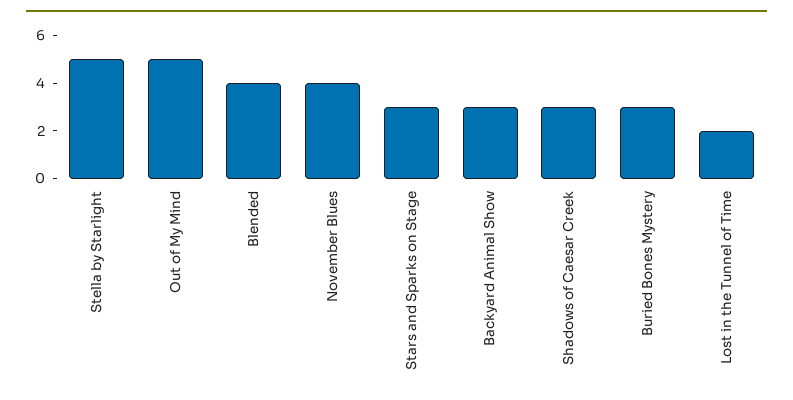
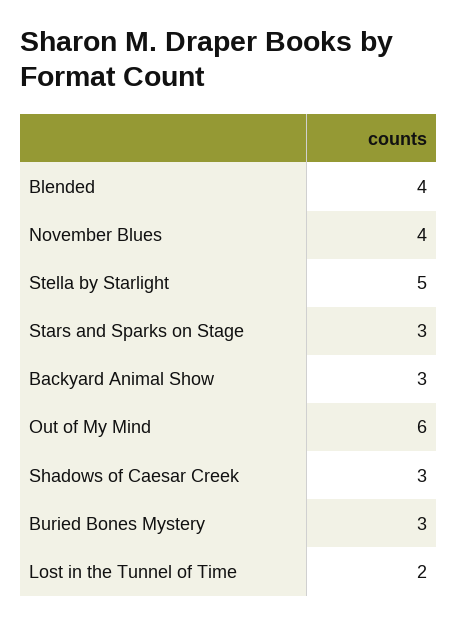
  {
    "Stella by Starlight": 5,
-   "Out of My Mind": 5,
+   "Out of My Mind": 6,
    "Blended": 4,
    "November Blues": 4,
    "Stars and Sparks on Stage": 3,
    "Backyard Animal Show": 3,
    "Shadows of Caesar Creek": 3,
    "Buried Bones Mystery": 3,
    "Lost in the Tunnel of Time": 2
  }

